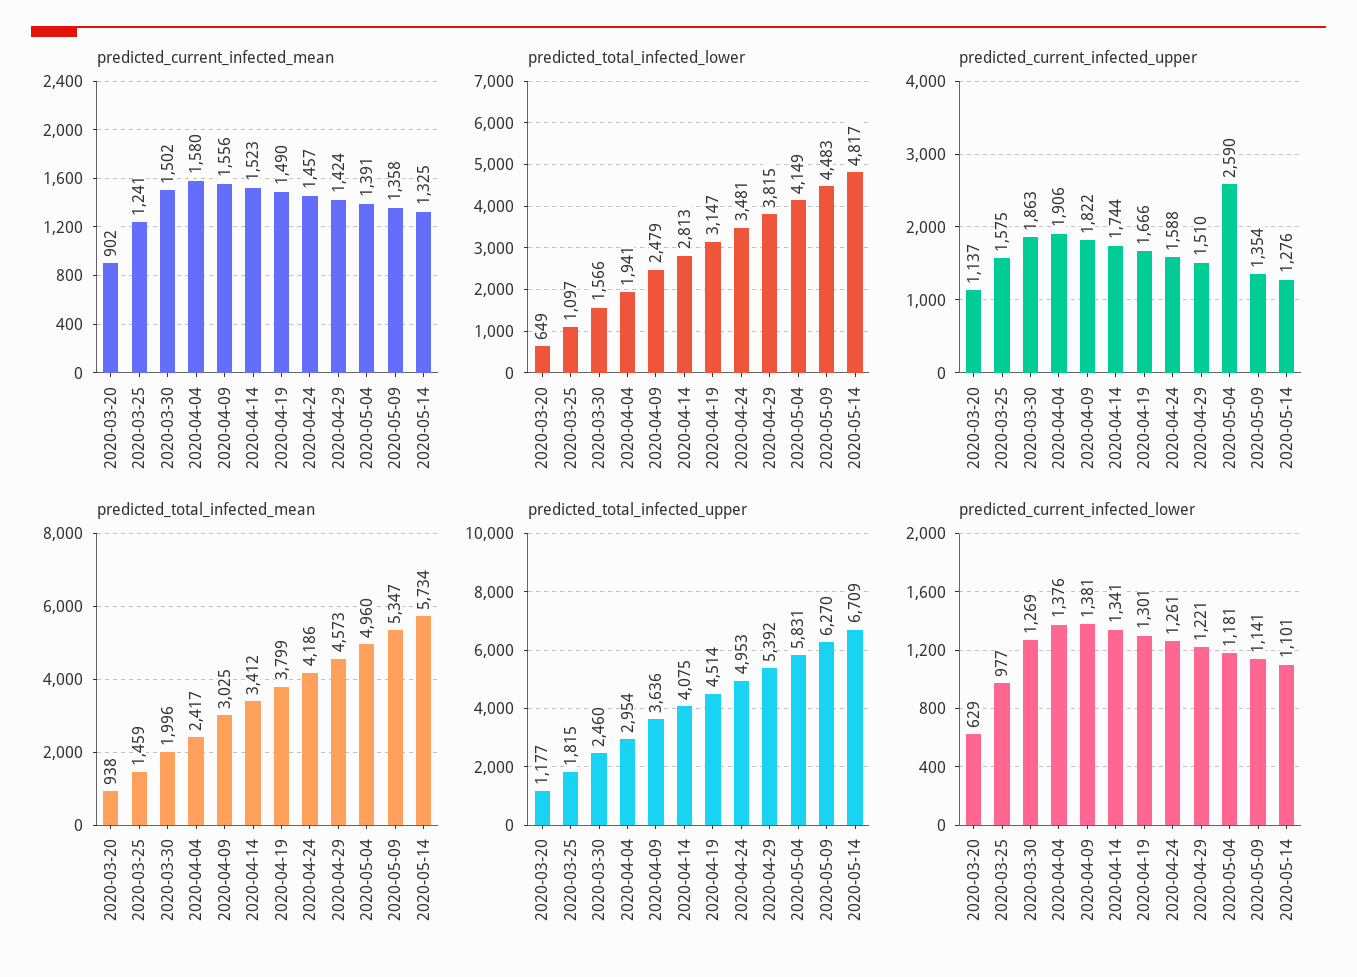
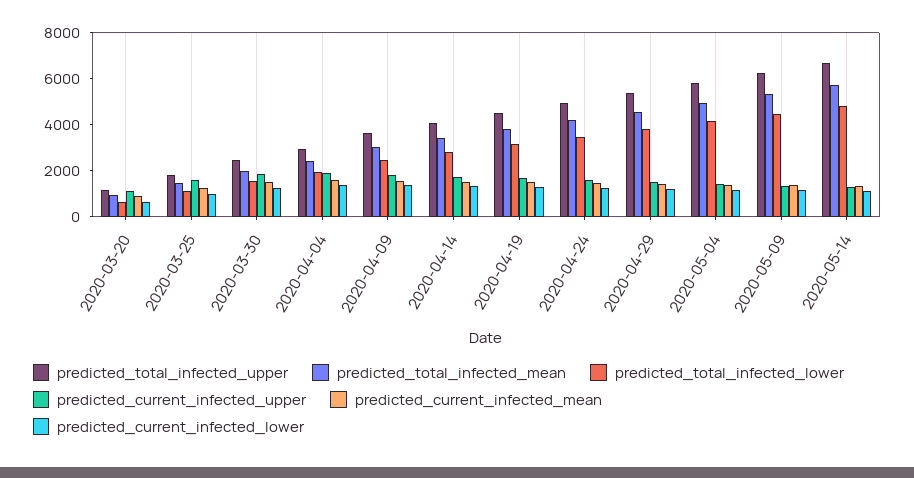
  {
    "predicted_current_infected_mean": {
      "2020-03-20": 902,
      "2020-03-25": 1241,
      "2020-03-30": 1502,
      "2020-04-04": 1580,
      "2020-04-09": 1556,
      "2020-04-14": 1523,
      "2020-04-19": 1490,
      "2020-04-24": 1457,
      "2020-04-29": 1424,
      "2020-05-04": 1391,
      "2020-05-09": 1358,
      "2020-05-14": 1325
    },
    "predicted_total_infected_lower": {
      "2020-03-20": 649,
      "2020-03-25": 1097,
      "2020-03-30": 1566,
      "2020-04-04": 1941,
      "2020-04-09": 2479,
      "2020-04-14": 2813,
      "2020-04-19": 3147,
      "2020-04-24": 3481,
      "2020-04-29": 3815,
      "2020-05-04": 4149,
      "2020-05-09": 4483,
      "2020-05-14": 4817
    },
    "predicted_current_infected_upper": {
      "2020-03-20": 1137,
      "2020-03-25": 1575,
      "2020-03-30": 1863,
      "2020-04-04": 1906,
      "2020-04-09": 1822,
      "2020-04-14": 1744,
      "2020-04-19": 1666,
      "2020-04-24": 1588,
      "2020-04-29": 1510,
-     "2020-05-04": 2590,
+     "2020-05-04": 1500,
      "2020-05-09": 1354,
      "2020-05-14": 1276
    },
    "predicted_total_infected_mean": {
      "2020-03-20": 938,
      "2020-03-25": 1459,
      "2020-03-30": 1996,
      "2020-04-04": 2417,
      "2020-04-09": 3025,
      "2020-04-14": 3412,
      "2020-04-19": 3799,
      "2020-04-24": 4186,
      "2020-04-29": 4573,
      "2020-05-04": 4960,
      "2020-05-09": 5347,
      "2020-05-14": 5734
    },
    "predicted_total_infected_upper": {
      "2020-03-20": 1177,
      "2020-03-25": 1815,
      "2020-03-30": 2460,
      "2020-04-04": 2954,
      "2020-04-09": 3636,
      "2020-04-14": 4075,
      "2020-04-19": 4514,
      "2020-04-24": 4953,
      "2020-04-29": 5392,
      "2020-05-04": 5831,
      "2020-05-09": 6270,
      "2020-05-14": 6709
    },
    "predicted_current_infected_lower": {
      "2020-03-20": 629,
      "2020-03-25": 977,
      "2020-03-30": 1269,
      "2020-04-04": 1376,
      "2020-04-09": 1381,
      "2020-04-14": 1341,
      "2020-04-19": 1301,
      "2020-04-24": 1261,
      "2020-04-29": 1221,
      "2020-05-04": 1181,
      "2020-05-09": 1141,
      "2020-05-14": 1101
    }
  }

